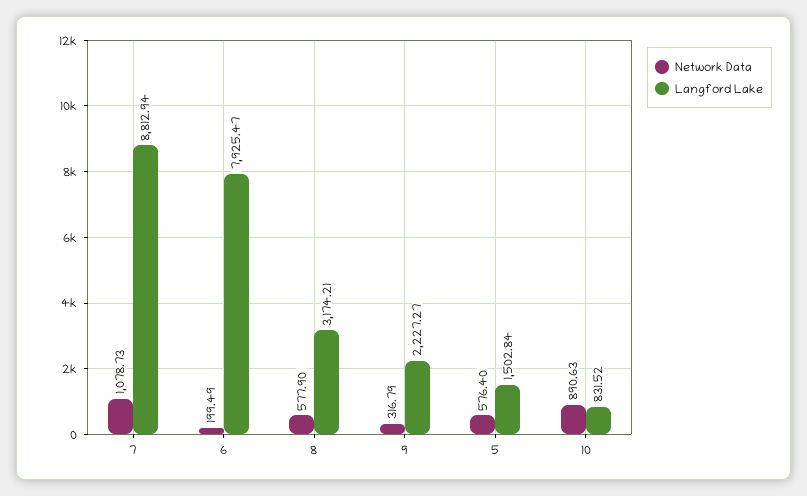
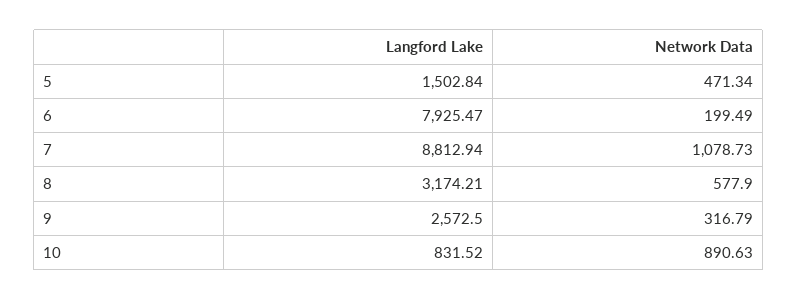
  {
    "Network Data": {
      "7": 1078.73,
      "6": 199.49,
      "8": 577.9,
      "9": 316.79,
-     "5": 576.4,
+     "5": 471.34,
      "10": 890.63
    },
    "Langford Lake": {
      "7": 8812.94,
      "6": 7925.47,
      "8": 3174.21,
-     "9": 2227.27,
+     "9": 2572.5,
      "5": 1502.84,
      "10": 831.52
    }
  }

